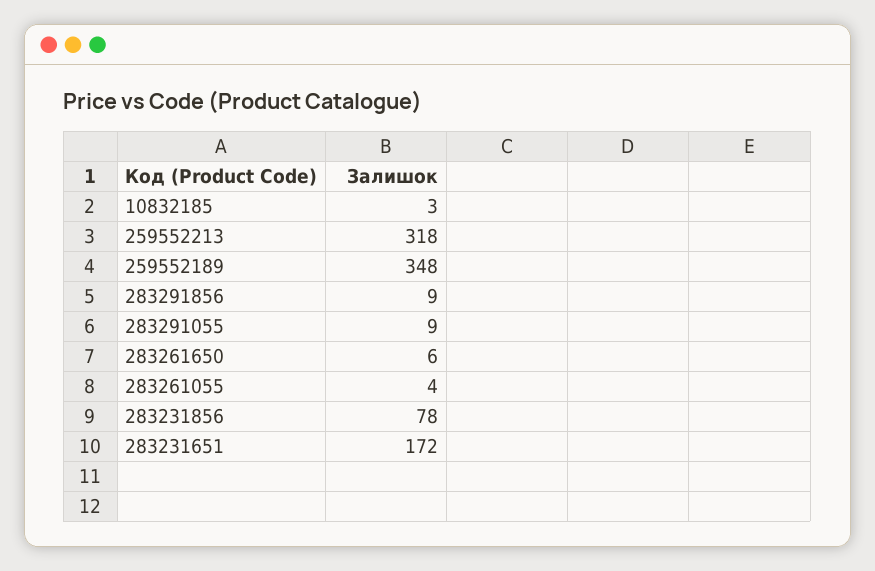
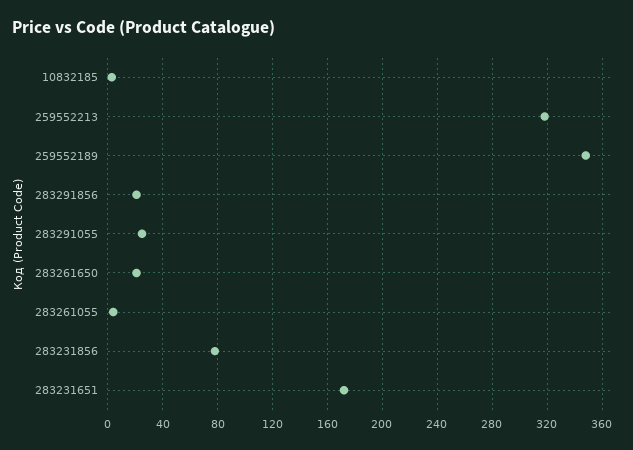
  {
    "10832185": 3,
    "259552213": 318,
    "259552189": 348,
-   "283291856": 9,
+   "283291856": 20,
-   "283291055": 9,
+   "283291055": 25,
-   "283261650": 6,
+   "283261650": 20,
    "283261055": 4,
    "283231856": 78,
    "283231651": 172
  }

